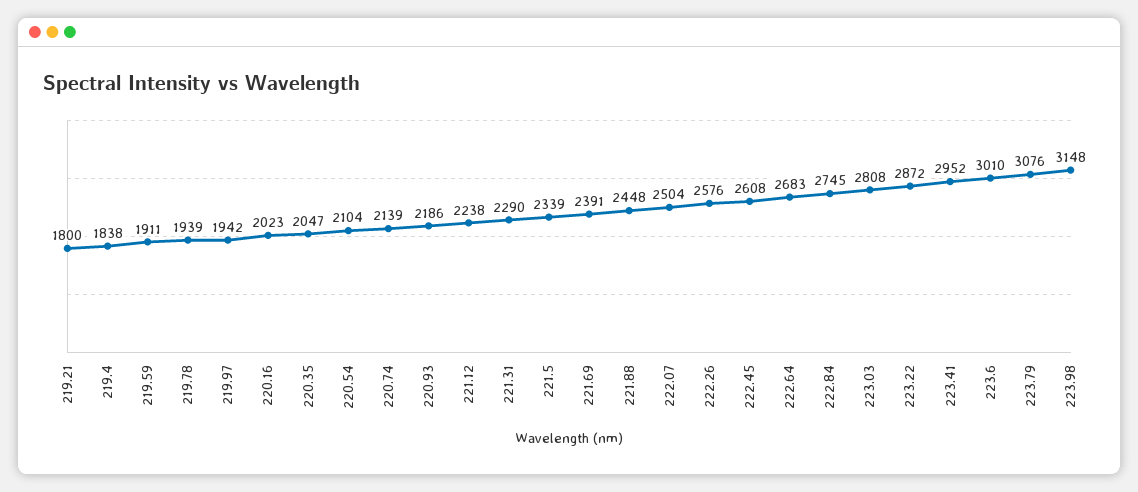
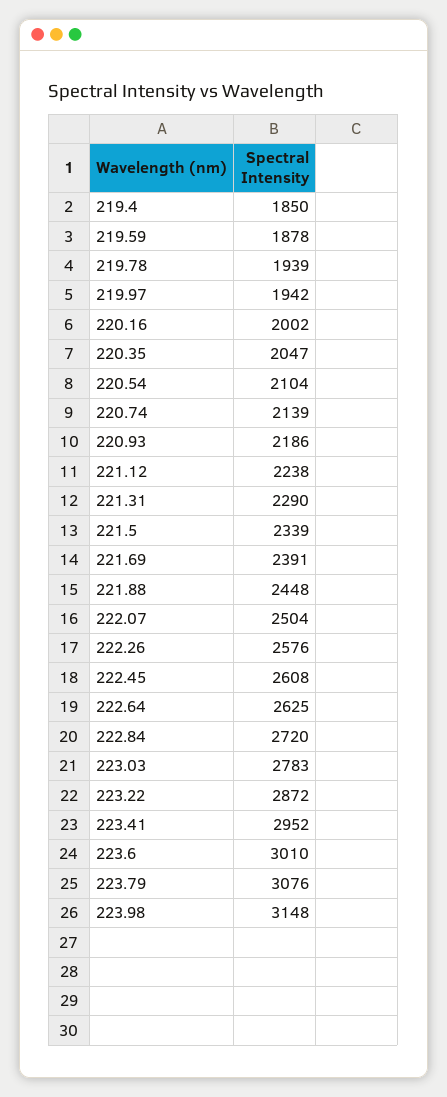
  {
-   "219.21": 1800,
-   "219.4": 1838,
+   "219.4": 1850,
-   "219.59": 1911,
+   "219.59": 1878,
    "219.78": 1939,
    "219.97": 1942,
-   "220.16": 2023,
+   "220.16": 2002,
    "220.35": 2047,
    "220.54": 2104,
    "220.74": 2139,
    "220.93": 2186,
    "221.12": 2238,
    "221.31": 2290,
    "221.5": 2339,
    "221.69": 2391,
    "221.88": 2448,
    "222.07": 2504,
    "222.26": 2576,
    "222.45": 2608,
-   "222.64": 2683,
+   "222.64": 2625,
-   "222.84": 2745,
+   "222.84": 2720,
-   "223.03": 2808,
+   "223.03": 2783,
    "223.22": 2872,
    "223.41": 2952,
    "223.6": 3010,
    "223.79": 3076,
    "223.98": 3148
  }

